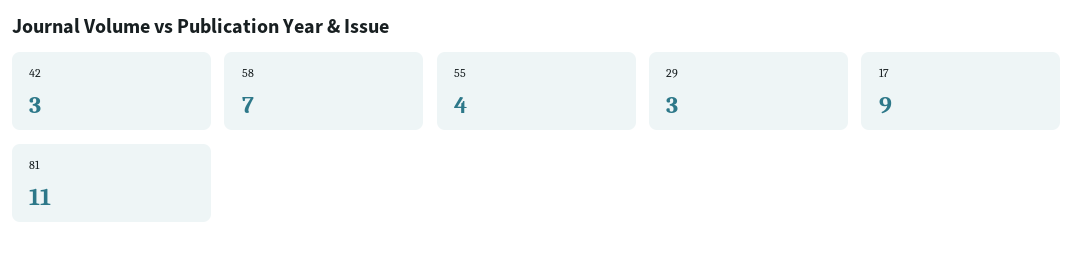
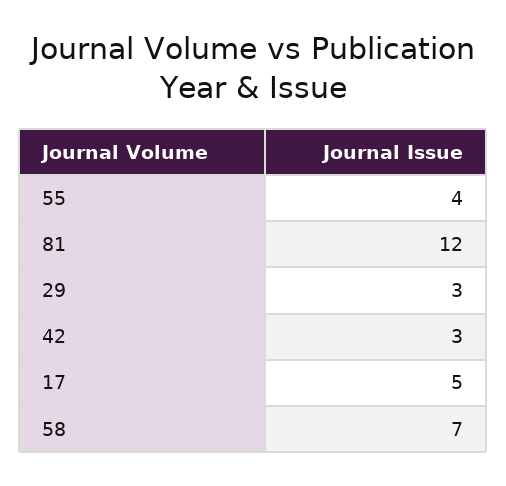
  {
    "42": 3,
    "58": 7,
    "55": 4,
    "29": 3,
-   "17": 9,
+   "17": 5,
-   "81": 11
+   "81": 12
  }

